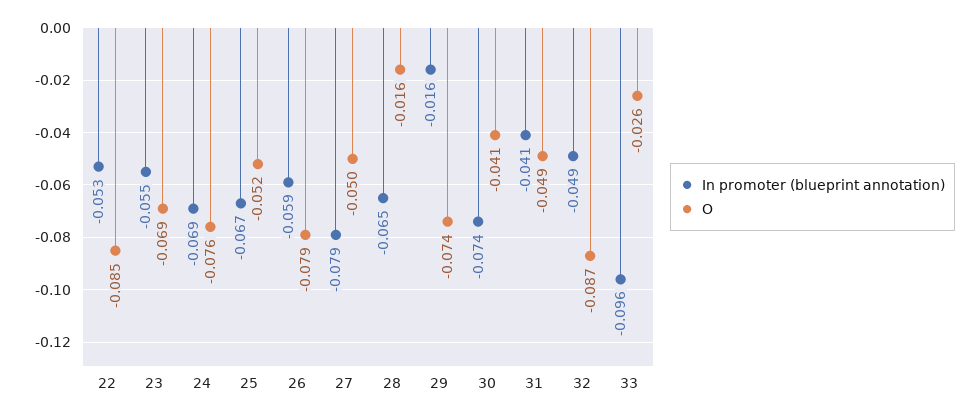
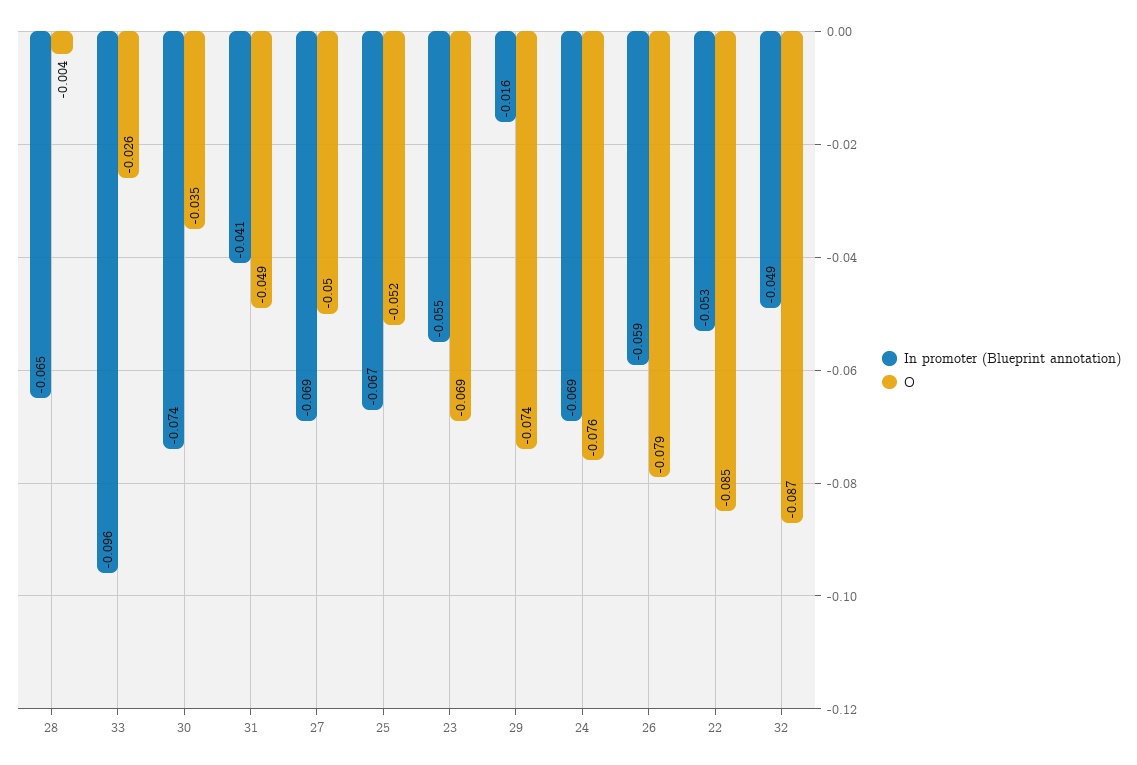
  {
    "In promoter (blueprint annotation)": {
      "22": -0.053,
      "23": -0.055,
      "24": -0.069,
      "25": -0.067,
      "26": -0.059,
-     "27": -0.079,
+     "27": -0.069,
      "28": -0.065,
      "29": -0.016,
      "30": -0.074,
      "31": -0.041,
      "32": -0.049,
      "33": -0.096
    },
    "O": {
      "22": -0.085,
      "23": -0.069,
      "24": -0.076,
      "25": -0.052,
      "26": -0.079,
      "27": -0.05,
-     "28": -0.016,
+     "28": -0.004,
      "29": -0.074,
-     "30": -0.041,
+     "30": -0.035,
      "31": -0.049,
      "32": -0.087,
      "33": -0.026
    }
  }

